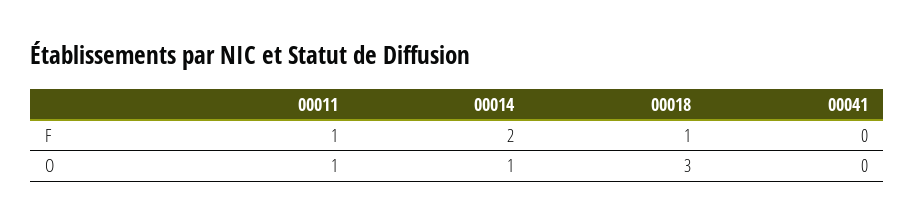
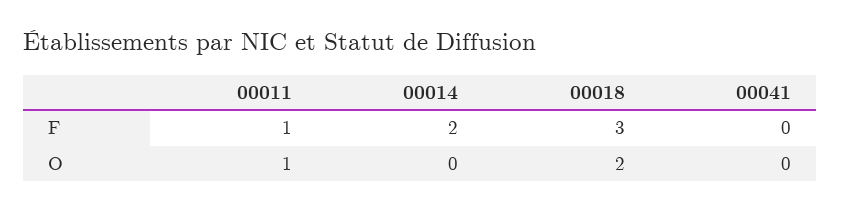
  {
    "00011": {
      "F": 1,
      "O": 1
    },
    "00014": {
      "F": 2,
-     "O": 1
+     "O": 0
    },
    "00018": {
-     "F": 1,
+     "F": 3,
-     "O": 3
+     "O": 2
    },
    "00041": {
      "F": 0,
      "O": 0
    }
  }

